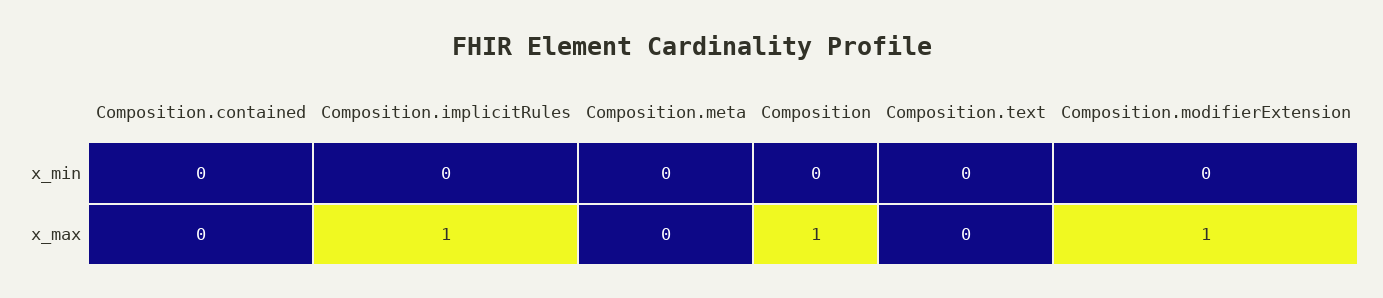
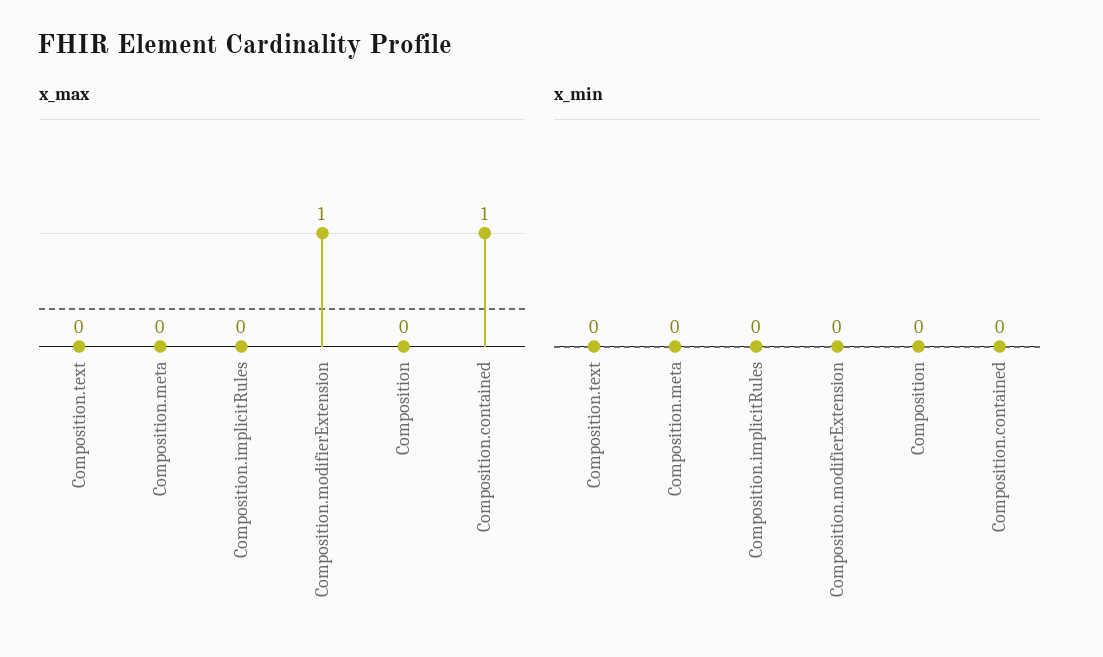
  {
    "x_min": {
      "Composition.contained": 0,
      "Composition.implicitRules": 0,
      "Composition.meta": 0,
      "Composition": 0,
      "Composition.text": 0,
      "Composition.modifierExtension": 0
    },
    "x_max": {
-     "Composition.contained": 0,
+     "Composition.contained": 1,
-     "Composition.implicitRules": 1,
+     "Composition.implicitRules": 0,
      "Composition.meta": 0,
-     "Composition": 1,
+     "Composition": 0,
      "Composition.text": 0,
      "Composition.modifierExtension": 1
    }
  }

